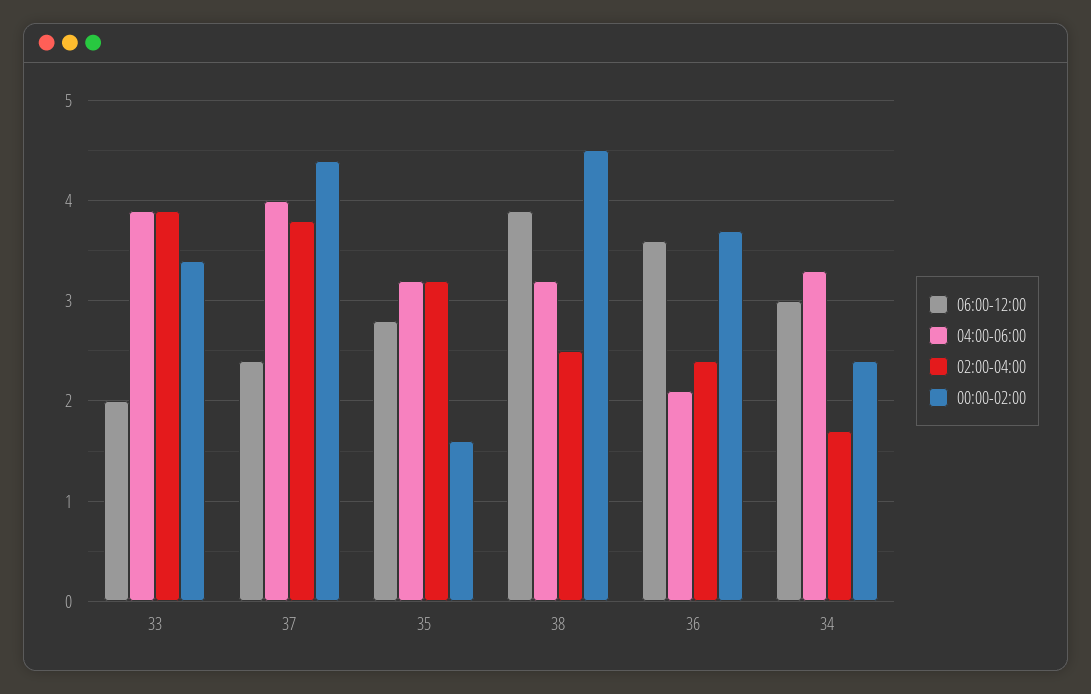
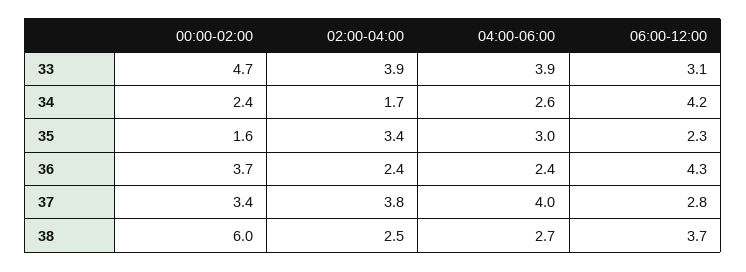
  {
    "06:00-12:00": {
-     "33": 2,
+     "33": 3.1,
-     "37": 2.4,
+     "37": 2.8,
-     "35": 2.8,
+     "35": 2.3,
-     "38": 3.9,
+     "38": 3.7,
-     "36": 3.6,
+     "36": 4.3,
-     "34": 3
+     "34": 4.2
    },
    "04:00-06:00": {
      "33": 3.9,
      "37": 4,
-     "35": 3.2,
+     "35": 3,
-     "38": 3.2,
+     "38": 2.7,
-     "36": 2.1,
+     "36": 2.4,
-     "34": 3.3
+     "34": 2.6
    },
    "02:00-04:00": {
      "33": 3.9,
      "37": 3.8,
-     "35": 3.2,
+     "35": 3.4,
      "38": 2.5,
      "36": 2.4,
      "34": 1.7
    },
    "00:00-02:00": {
-     "33": 3.4,
+     "33": 4.7,
-     "37": 4.4,
+     "37": 3.4,
      "35": 1.6,
-     "38": 4.5,
+     "38": 6,
      "36": 3.7,
      "34": 2.4
    }
  }

